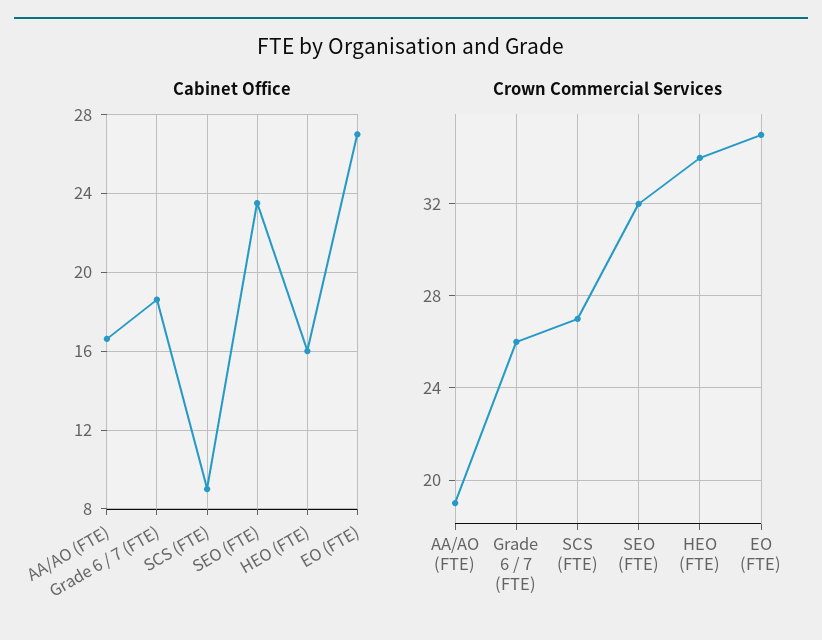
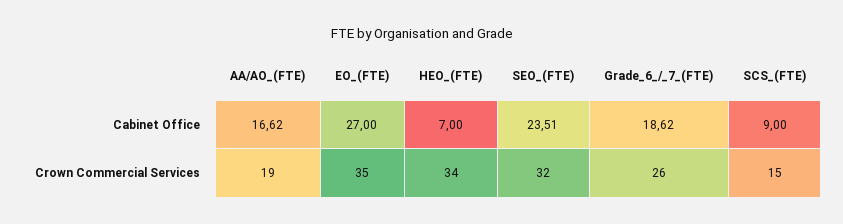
  {
    "Cabinet Office": {
      "AA/AO (FTE)": 16.62,
      "Grade 6 / 7 (FTE)": 18.62,
      "SCS (FTE)": 9,
      "SEO (FTE)": 23.51,
-     "HEO (FTE)": 16,
+     "HEO (FTE)": 7,
      "EO (FTE)": 27
    },
    "Crown Commercial Services": {
      "AA/AO (FTE)": 19,
      "Grade 6 / 7 (FTE)": 26,
-     "SCS (FTE)": 27,
+     "SCS (FTE)": 15,
      "SEO (FTE)": 32,
      "HEO (FTE)": 34,
      "EO (FTE)": 35
    }
  }

